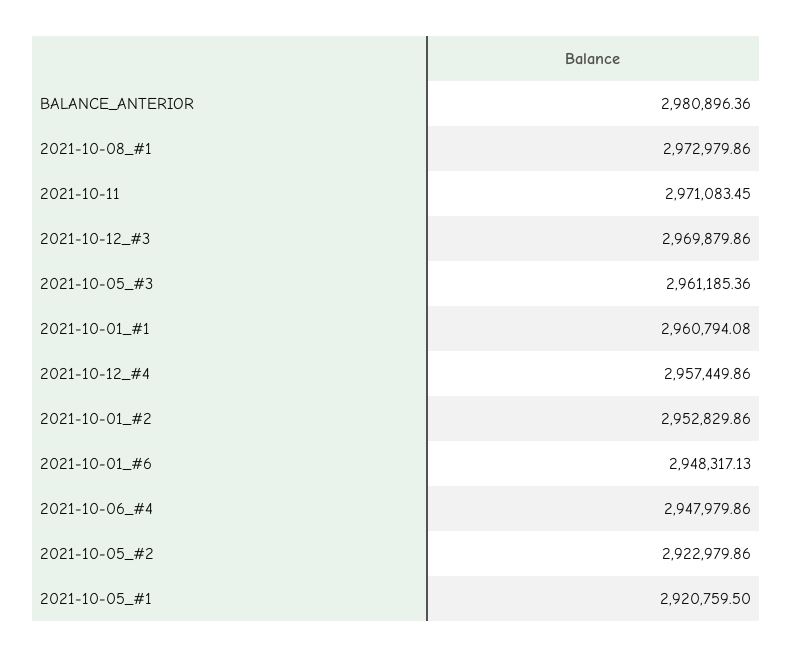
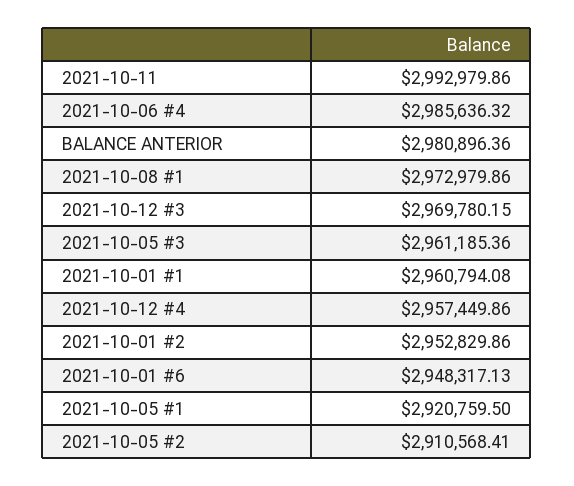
  {
    "BALANCE_ANTERIOR": 2980896.36,
    "2021-10-08_#1": 2972979.86,
-   "2021-10-11": 2971083.45,
+   "2021-10-11": 2992979.86,
-   "2021-10-12_#3": 2969879.86,
+   "2021-10-12_#3": 2969780.15,
    "2021-10-05_#3": 2961185.36,
    "2021-10-01_#1": 2960794.08,
    "2021-10-12_#4": 2957449.86,
    "2021-10-01_#2": 2952829.86,
    "2021-10-01_#6": 2948317.13,
-   "2021-10-06_#4": 2947979.86,
+   "2021-10-06_#4": 2985636.32,
-   "2021-10-05_#2": 2922979.86,
+   "2021-10-05_#2": 2910568.41,
    "2021-10-05_#1": 2920759.5
  }

